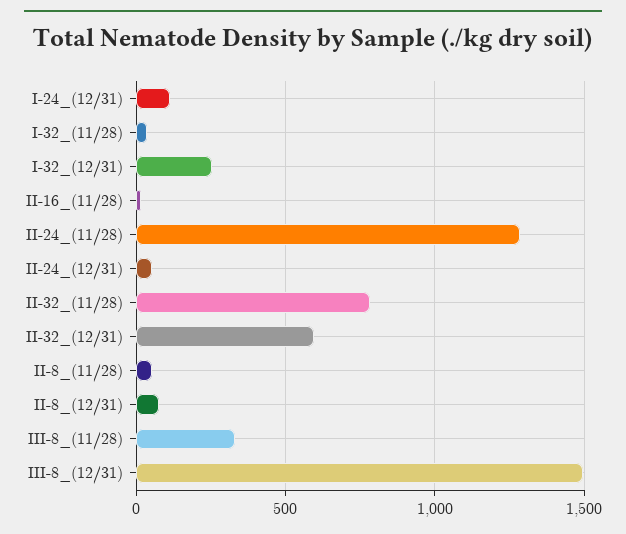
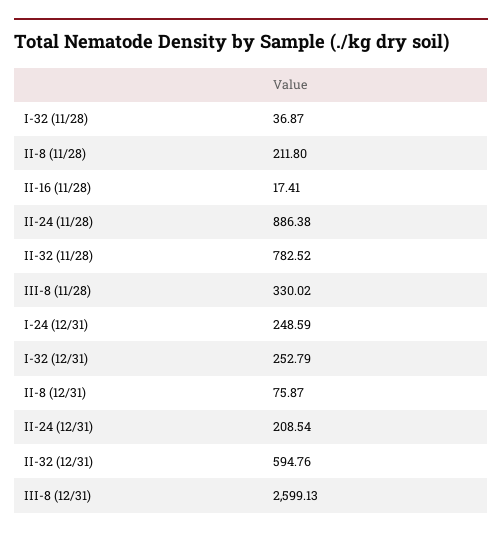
  {
-   "I-24_(12/31)": 100,
+   "I-24_(12/31)": 248.59,
    "I-32_(11/28)": 36.87,
    "I-32_(12/31)": 252.79,
    "II-16_(11/28)": 17.41,
-   "II-24_(11/28)": 1300,
+   "II-24_(11/28)": 886.38,
-   "II-24_(12/31)": 50,
+   "II-24_(12/31)": 208.54,
    "II-32_(11/28)": 782.52,
    "II-32_(12/31)": 594.76,
-   "II-8_(11/28)": 50,
+   "II-8_(11/28)": 211.8,
    "II-8_(12/31)": 75.87,
    "III-8_(11/28)": 330.02,
-   "III-8_(12/31)": 1500
+   "III-8_(12/31)": 2599.13
  }

